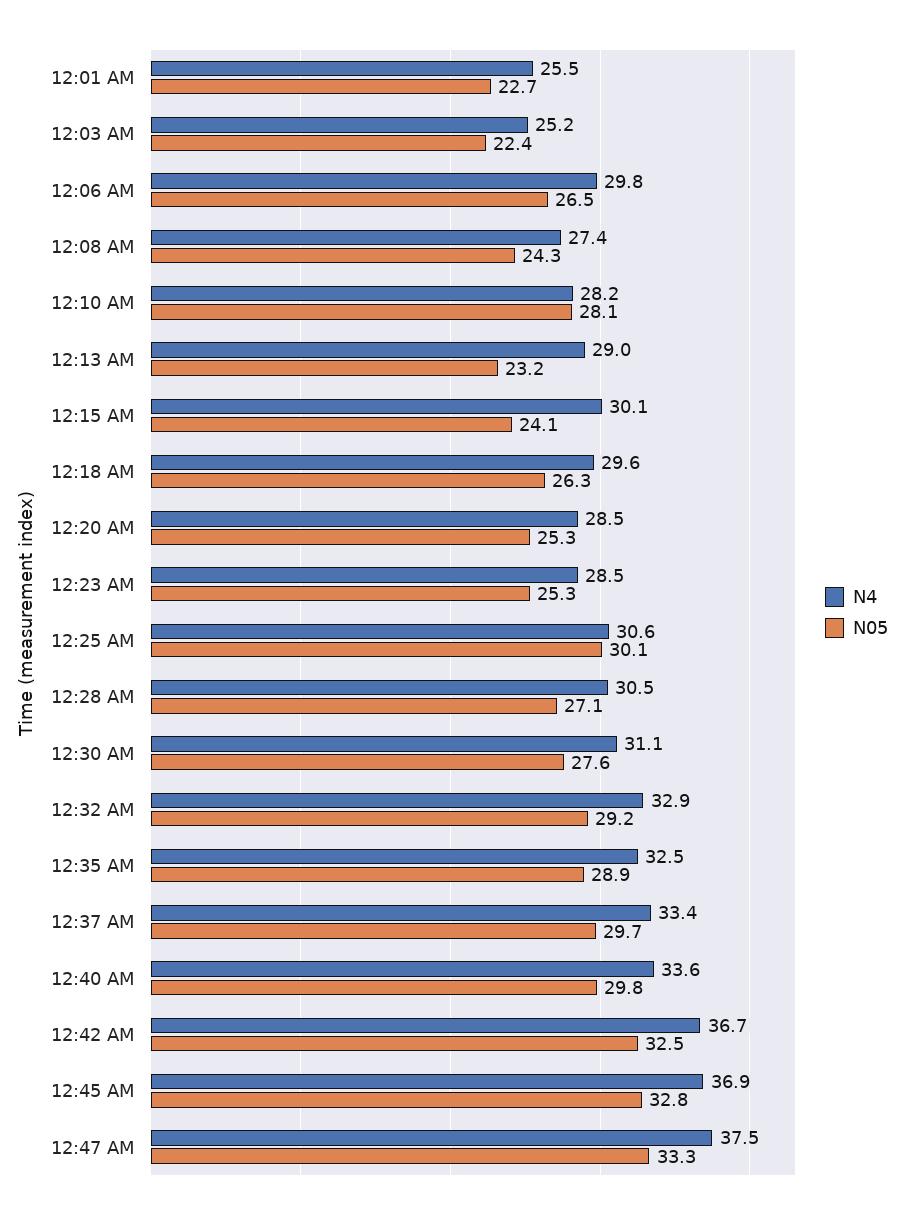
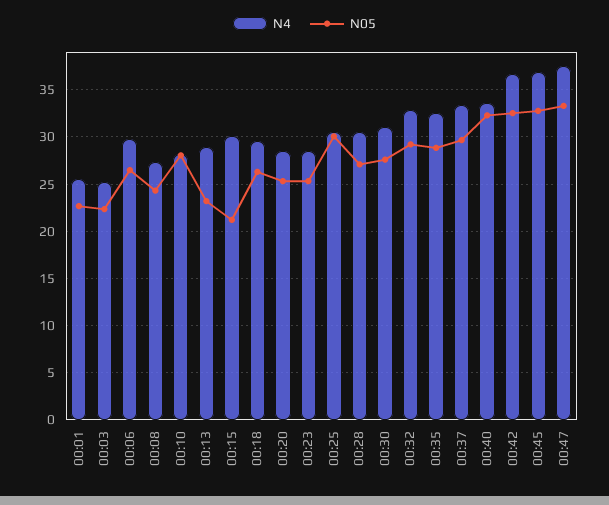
  {
    "N4": {
      "12:01 AM": 25.5,
      "12:03 AM": 25.2,
      "12:06 AM": 29.8,
      "12:08 AM": 27.4,
      "12:10 AM": 28.2,
      "12:13 AM": 29,
      "12:15 AM": 30.1,
      "12:18 AM": 29.6,
      "12:20 AM": 28.5,
      "12:23 AM": 28.5,
      "12:25 AM": 30.6,
      "12:28 AM": 30.5,
      "12:30 AM": 31.1,
      "12:32 AM": 32.9,
      "12:35 AM": 32.5,
      "12:37 AM": 33.4,
      "12:40 AM": 33.6,
      "12:42 AM": 36.7,
      "12:45 AM": 36.9,
      "12:47 AM": 37.5
    },
    "N05": {
      "12:01 AM": 22.7,
      "12:03 AM": 22.4,
      "12:06 AM": 26.5,
      "12:08 AM": 24.3,
      "12:10 AM": 28.1,
      "12:13 AM": 23.2,
-     "12:15 AM": 24.1,
+     "12:15 AM": 21,
      "12:18 AM": 26.3,
      "12:20 AM": 25.3,
      "12:23 AM": 25.3,
      "12:25 AM": 30.1,
      "12:28 AM": 27.1,
      "12:30 AM": 27.6,
      "12:32 AM": 29.2,
      "12:35 AM": 28.9,
      "12:37 AM": 29.7,
-     "12:40 AM": 29.8,
+     "12:40 AM": 32,
      "12:42 AM": 32.5,
      "12:45 AM": 32.8,
      "12:47 AM": 33.3
    }
  }

